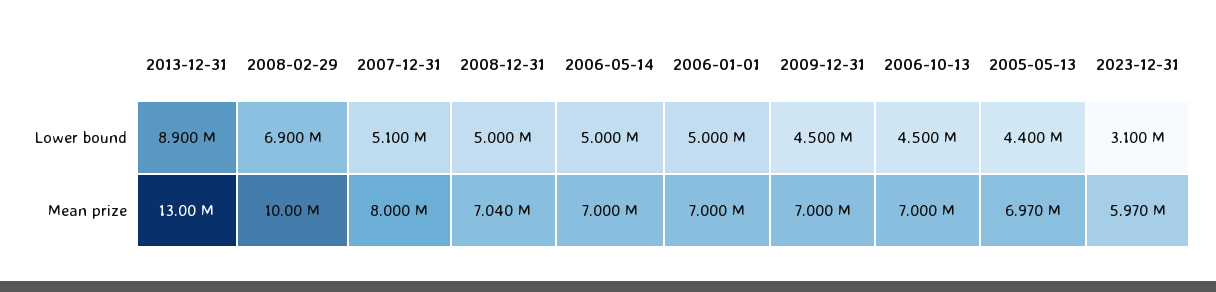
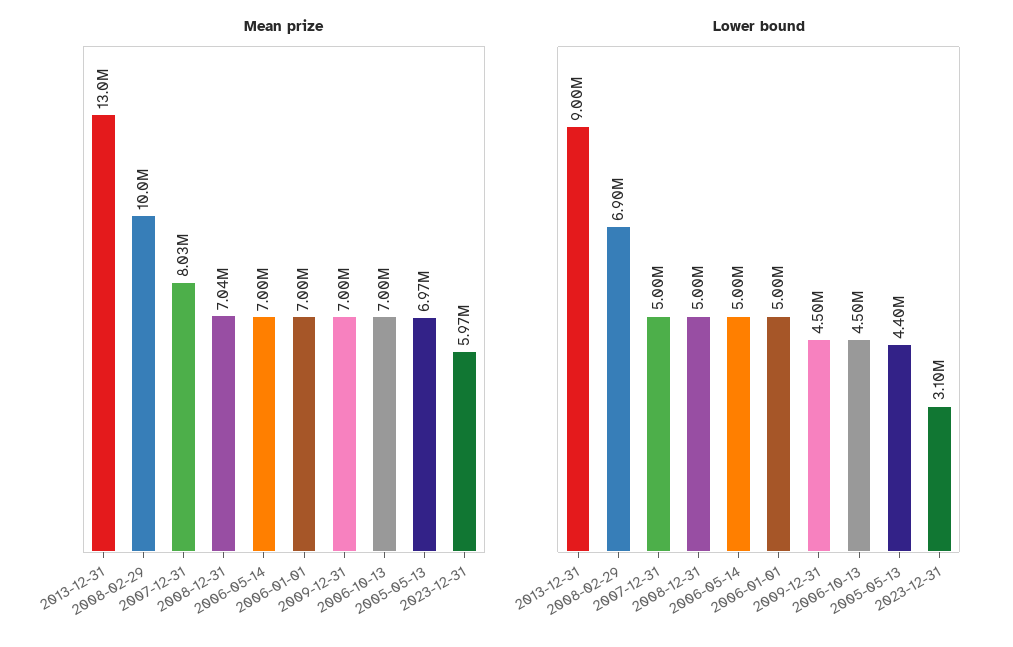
  {
    "Lower bound": {
-     "2013-12-31": 8900000,
+     "2013-12-31": 9000000,
      "2008-02-29": 6900000,
-     "2007-12-31": 5100000,
+     "2007-12-31": 5000000,
      "2008-12-31": 5000000,
      "2006-05-14": 5000000,
      "2006-01-01": 5000000,
      "2009-12-31": 4500000,
      "2006-10-13": 4500000,
      "2005-05-13": 4400000,
      "2023-12-31": 3100000
    },
    "Mean prize": {
      "2013-12-31": 13000000,
      "2008-02-29": 10000000,
-     "2007-12-31": 8000000,
+     "2007-12-31": 8030000,
      "2008-12-31": 7040000,
      "2006-05-14": 7000000,
      "2006-01-01": 7000000,
      "2009-12-31": 7000000,
      "2006-10-13": 7000000,
      "2005-05-13": 6970000,
      "2023-12-31": 5970000
    }
  }

